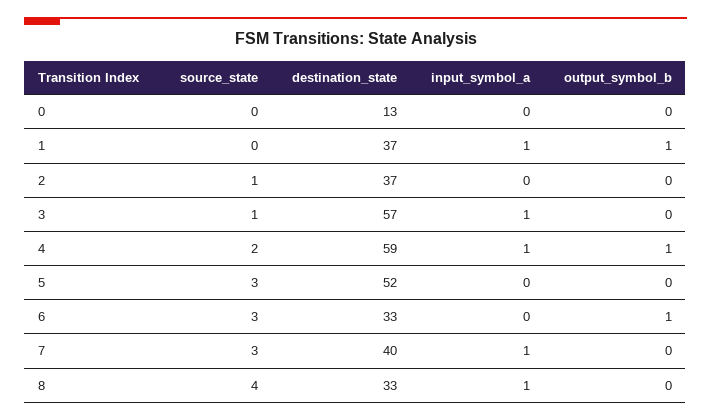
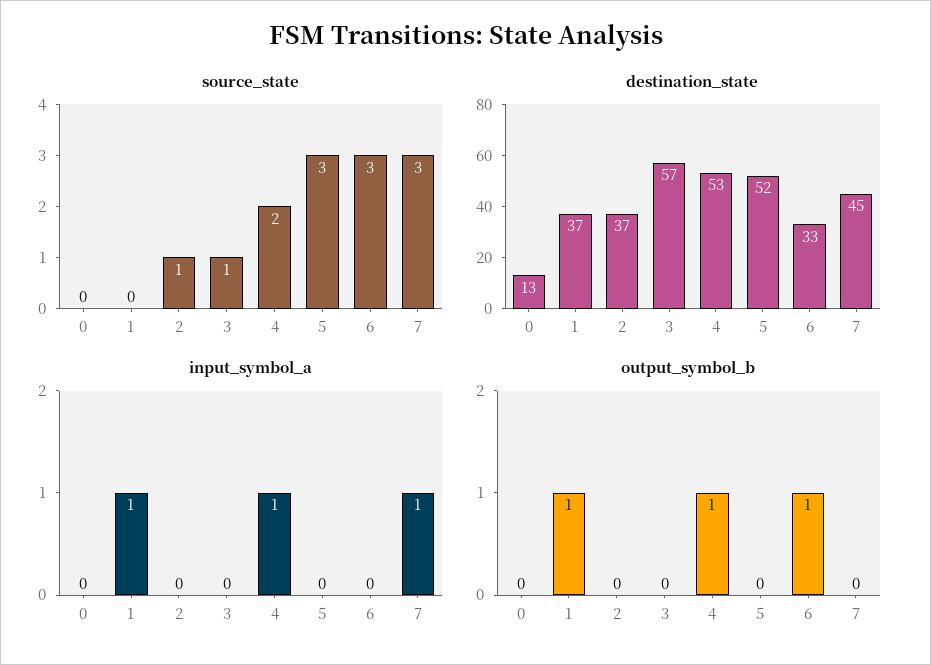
  {
    "source_state": {
      "0": 0,
      "1": 0,
      "2": 1,
      "3": 1,
      "4": 2,
      "5": 3,
      "6": 3,
-     "7": 3,
+     "7": 3
-     "8": 4
    },
    "destination_state": {
      "0": 13,
      "1": 37,
      "2": 37,
      "3": 57,
-     "4": 59,
+     "4": 53,
      "5": 52,
      "6": 33,
-     "7": 40,
+     "7": 45
-     "8": 33
    },
    "input_symbol_a": {
      "0": 0,
      "1": 1,
      "2": 0,
-     "3": 1,
+     "3": 0,
      "4": 1,
      "5": 0,
      "6": 0,
-     "7": 1,
+     "7": 1
-     "8": 1
    },
    "output_symbol_b": {
      "0": 0,
      "1": 1,
      "2": 0,
      "3": 0,
      "4": 1,
      "5": 0,
      "6": 1,
-     "7": 0,
+     "7": 0
-     "8": 0
    }
  }

